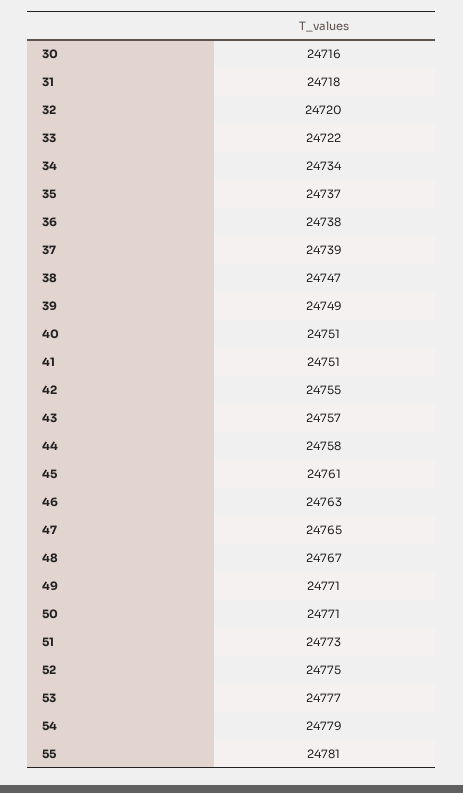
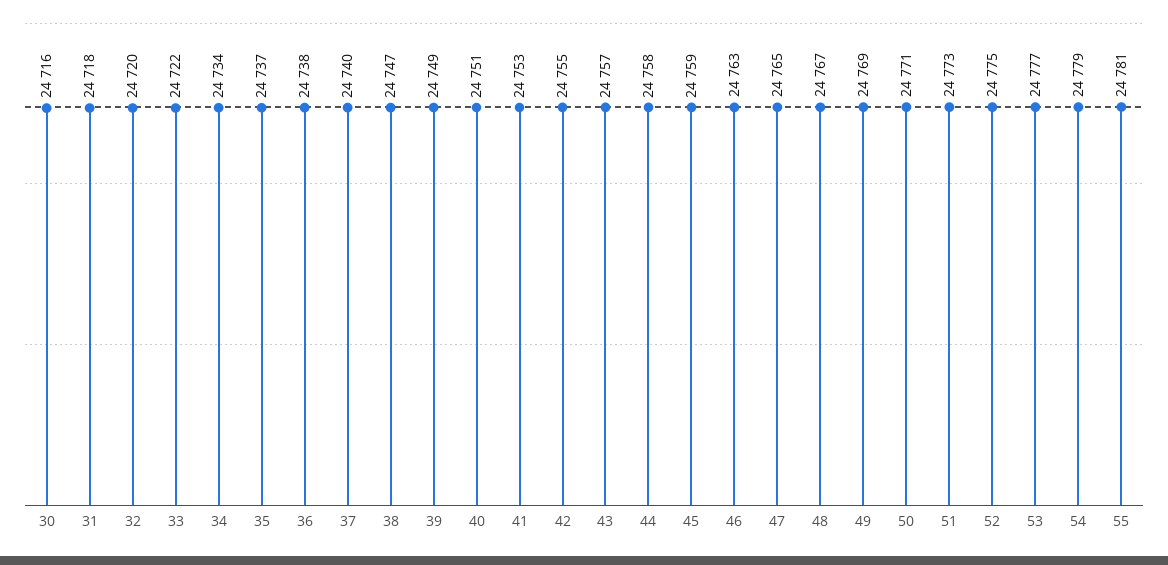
  {
    "30": 24716,
    "31": 24718,
    "32": 24720,
    "33": 24722,
    "34": 24734,
    "35": 24737,
    "36": 24738,
-   "37": 24739,
+   "37": 24740,
    "38": 24747,
    "39": 24749,
    "40": 24751,
-   "41": 24751,
+   "41": 24753,
    "42": 24755,
    "43": 24757,
    "44": 24758,
-   "45": 24761,
+   "45": 24759,
    "46": 24763,
    "47": 24765,
    "48": 24767,
-   "49": 24771,
+   "49": 24769,
    "50": 24771,
    "51": 24773,
    "52": 24775,
    "53": 24777,
    "54": 24779,
    "55": 24781
  }

